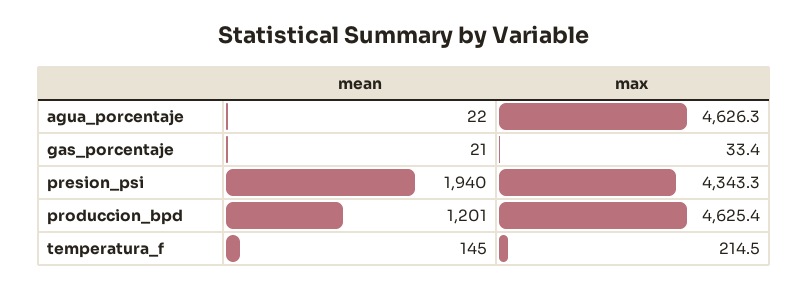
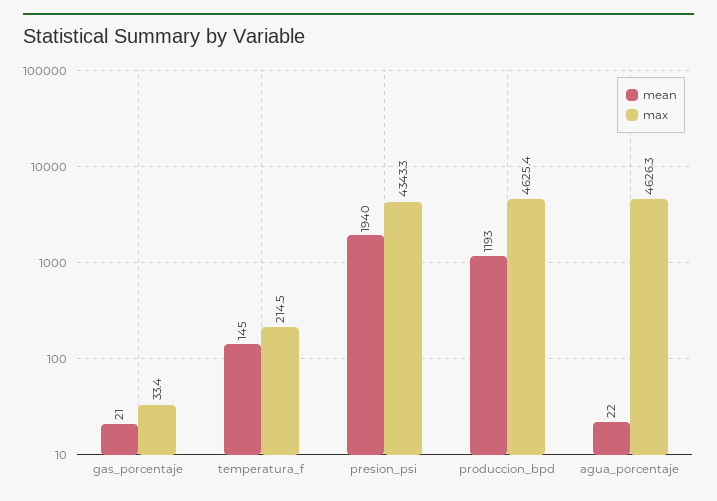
  {
    "mean": {
      "agua_porcentaje": 22,
      "gas_porcentaje": 21,
      "presion_psi": 1940,
-     "produccion_bpd": 1201,
+     "produccion_bpd": 1193,
      "temperatura_f": 145
    },
    "max": {
      "agua_porcentaje": 4626.3,
      "gas_porcentaje": 33.4,
      "presion_psi": 4343.3,
      "produccion_bpd": 4625.4,
      "temperatura_f": 214.5
    }
  }

